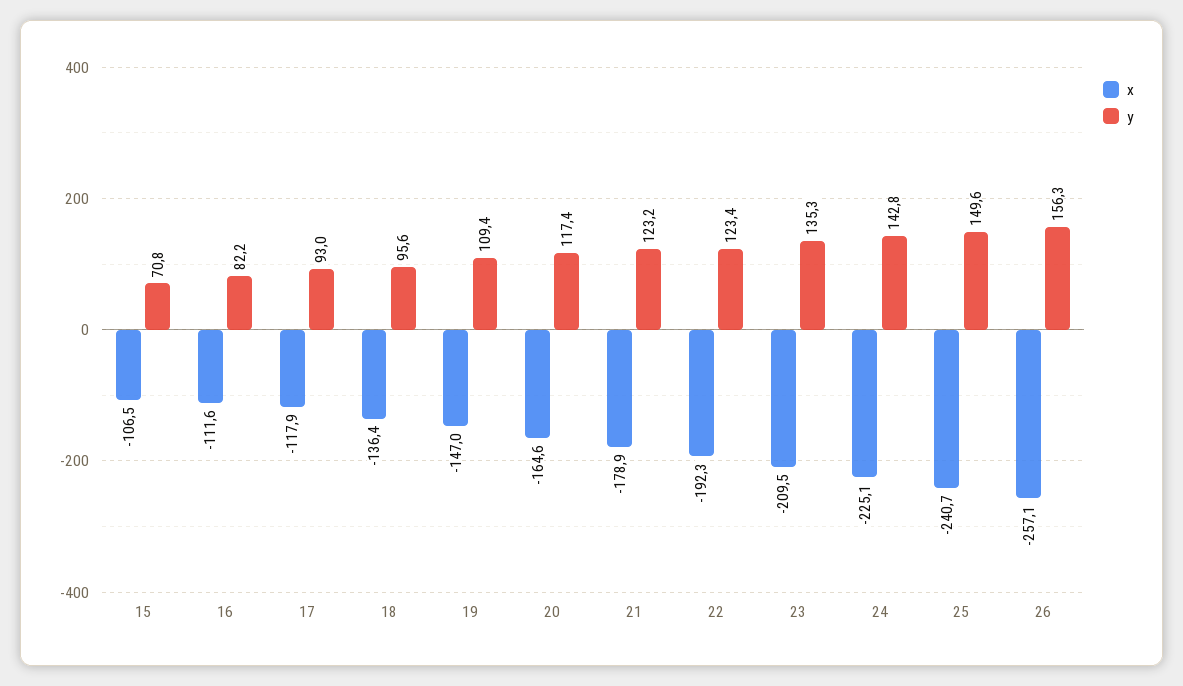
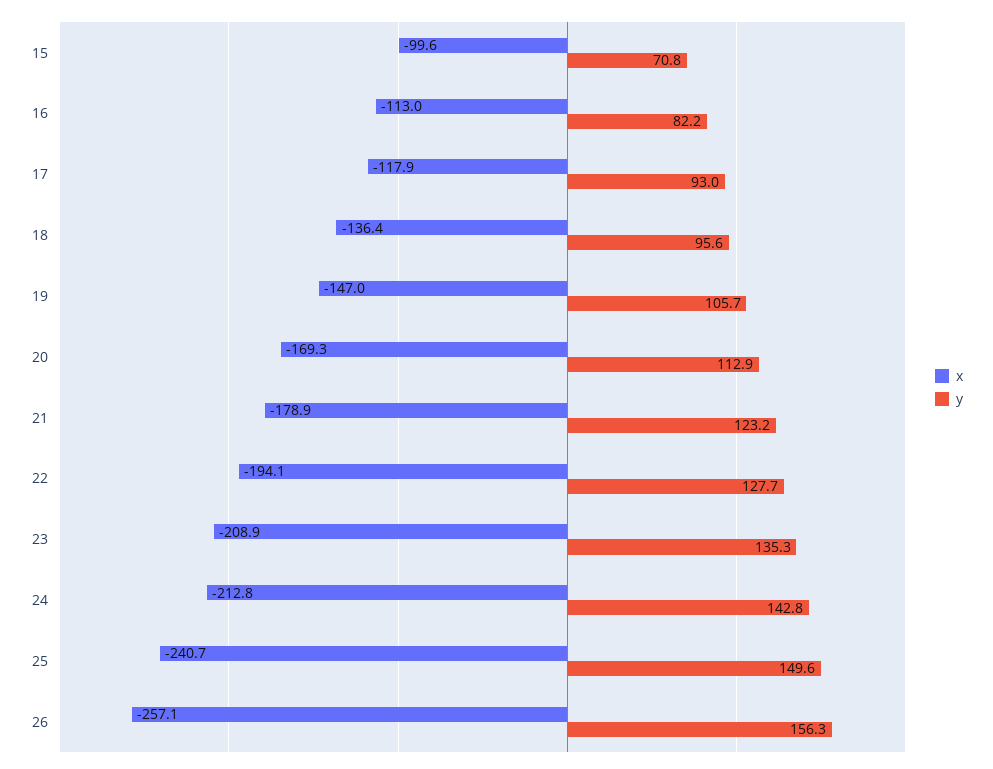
  {
    "x": {
-     "15": -106.5,
+     "15": -99.6,
-     "16": -111.6,
+     "16": -113,
      "17": -117.9,
      "18": -136.4,
      "19": -147,
-     "20": -164.6,
+     "20": -169.3,
      "21": -178.9,
-     "22": -192.3,
+     "22": -194.1,
-     "23": -209.5,
+     "23": -208.9,
-     "24": -225.1,
+     "24": -212.8,
      "25": -240.7,
      "26": -257.1
    },
    "y": {
      "15": 70.8,
      "16": 82.2,
      "17": 93,
      "18": 95.6,
-     "19": 109.4,
+     "19": 105.7,
-     "20": 117.4,
+     "20": 112.9,
      "21": 123.2,
-     "22": 123.4,
+     "22": 127.7,
      "23": 135.3,
      "24": 142.8,
      "25": 149.6,
      "26": 156.3
    }
  }

